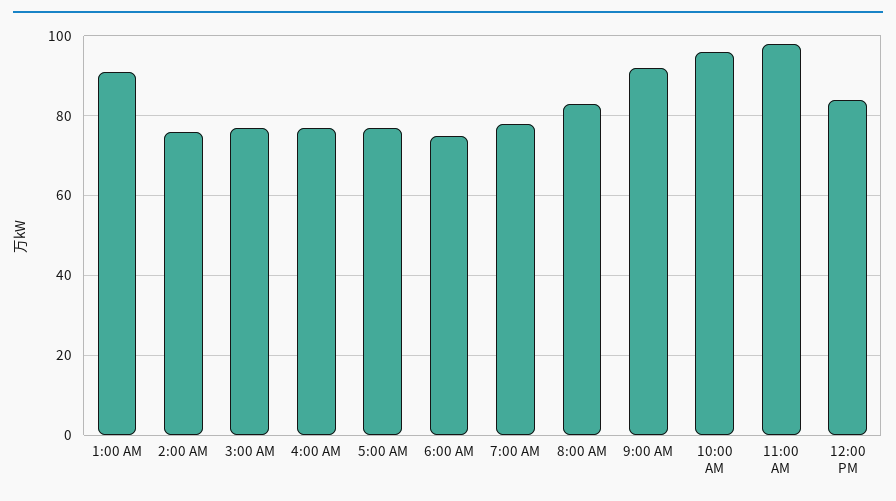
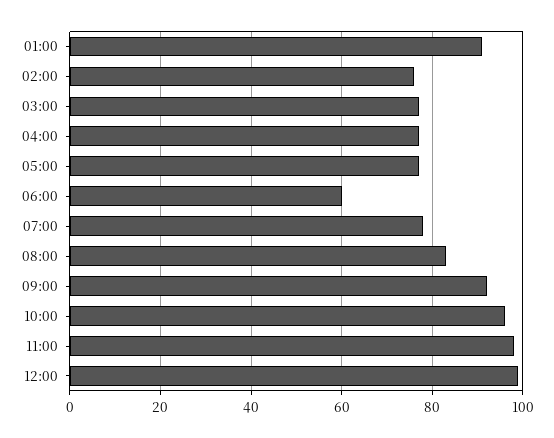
  {
    "1:00 AM": 90,
    "2:00 AM": 75,
    "3:00 AM": 75,
    "4:00 AM": 75,
    "5:00 AM": 75,
-   "6:00 AM": 75,
+   "6:00 AM": 60,
    "7:00 AM": 80,
    "8:00 AM": 85,
    "9:00 AM": 90,
    "10:00 AM": 95,
    "11:00 AM": 100,
-   "12:00 PM": 85
+   "12:00 PM": 100
  }

